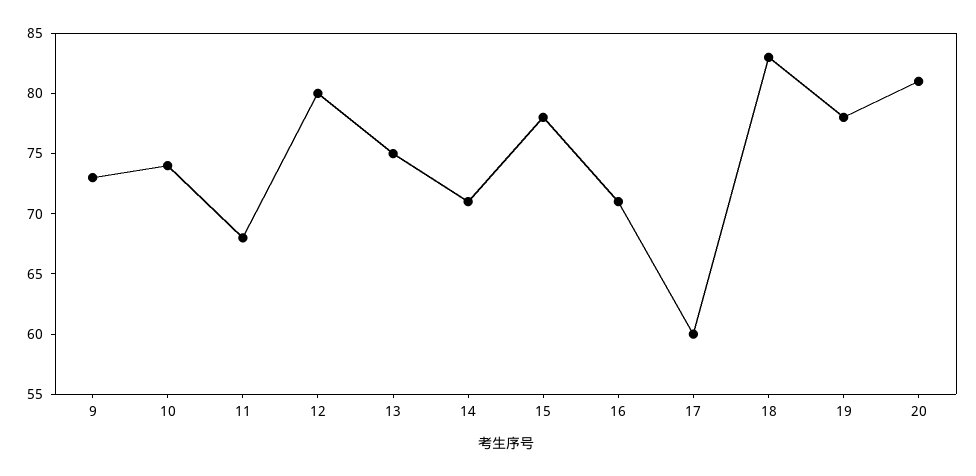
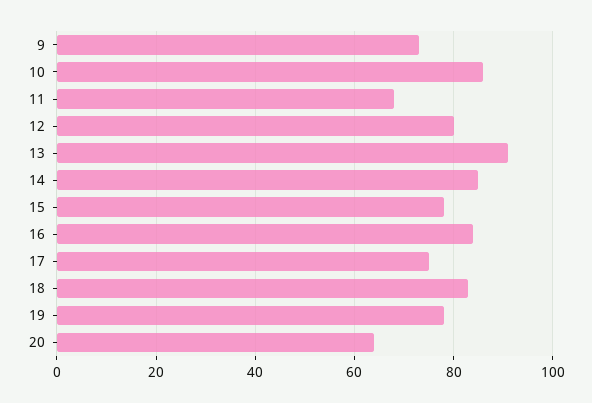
  {
    "9": 73,
-   "10": 74,
+   "10": 85,
    "11": 68,
    "12": 80,
-   "13": 75,
+   "13": 90,
-   "14": 71,
+   "14": 85,
    "15": 78,
-   "16": 71,
+   "16": 85,
-   "17": 60,
+   "17": 75,
    "18": 83,
    "19": 78,
-   "20": 81
+   "20": 65
  }

